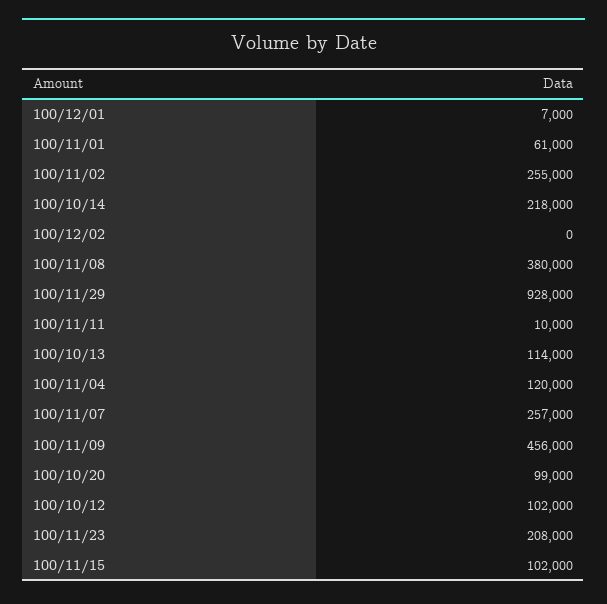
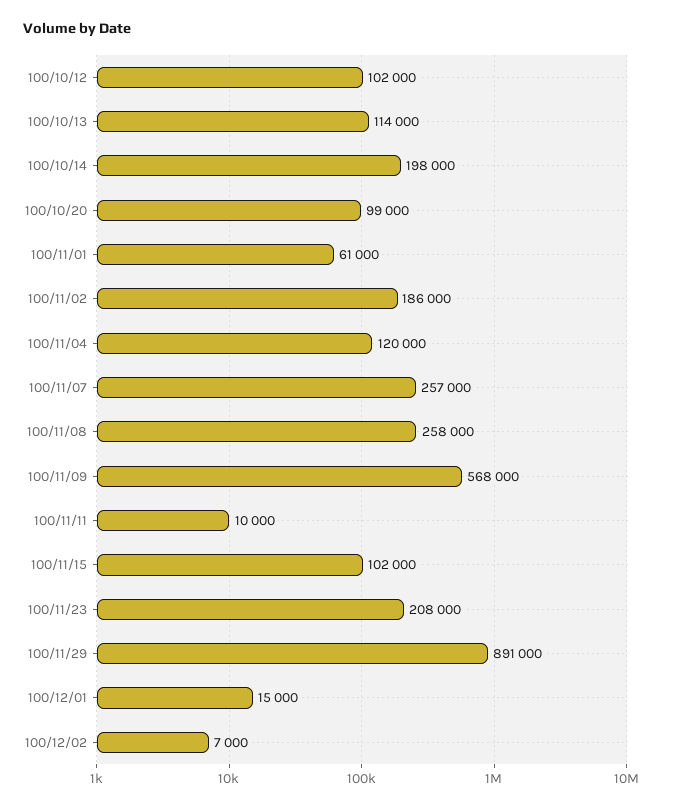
  {
-   "100/12/01": 7000,
+   "100/12/01": 15000,
    "100/11/01": 61000,
-   "100/11/02": 255000,
+   "100/11/02": 186000,
-   "100/10/14": 218000,
+   "100/10/14": 198000,
-   "100/12/02": 0,
+   "100/12/02": 7000,
-   "100/11/08": 380000,
+   "100/11/08": 258000,
-   "100/11/29": 928000,
+   "100/11/29": 891000,
    "100/11/11": 10000,
    "100/10/13": 114000,
    "100/11/04": 120000,
    "100/11/07": 257000,
-   "100/11/09": 456000,
+   "100/11/09": 568000,
    "100/10/20": 99000,
    "100/10/12": 102000,
    "100/11/23": 208000,
    "100/11/15": 102000
  }

